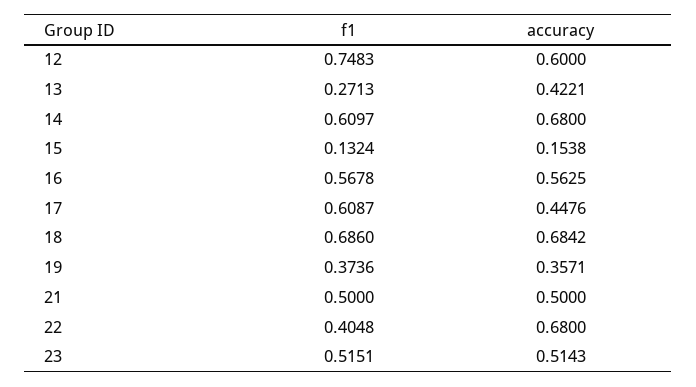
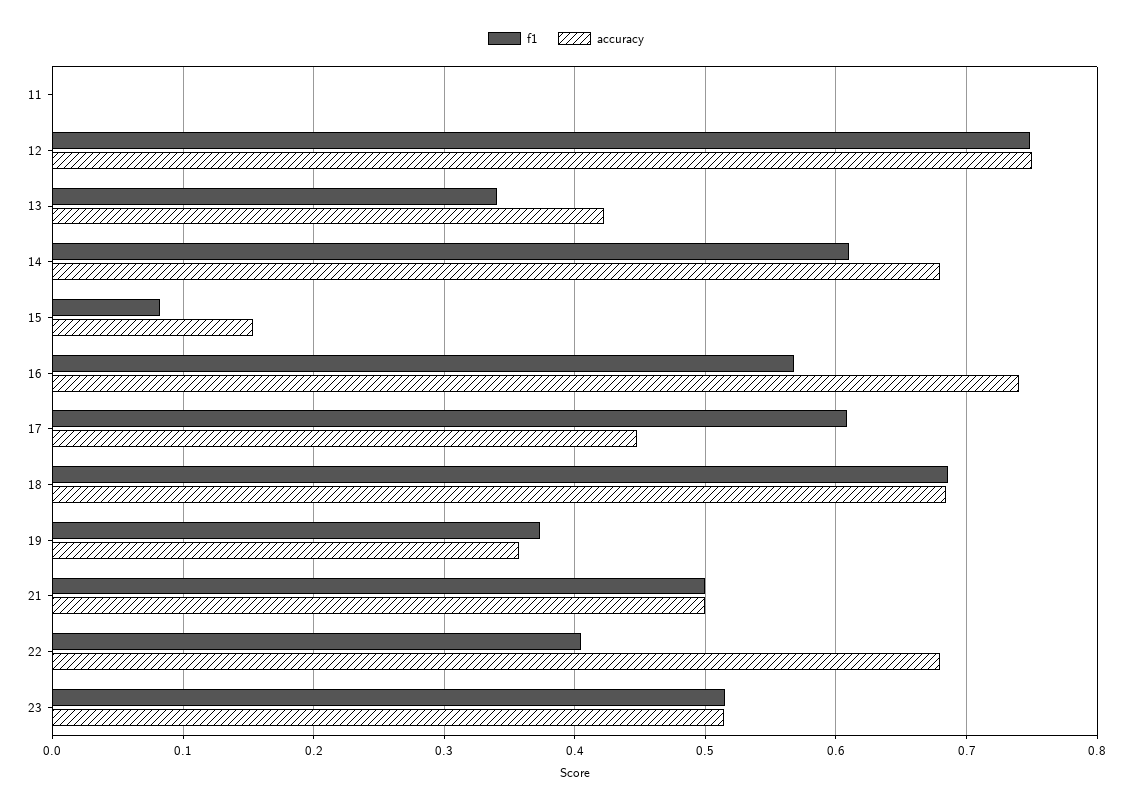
  {
    "f1": {
      "12": 0.7483,
-     "13": 0.2713,
+     "13": 0.34,
      "14": 0.6097,
-     "15": 0.1324,
+     "15": 0.08,
      "16": 0.5678,
      "17": 0.6087,
      "18": 0.686,
      "19": 0.3736,
      "21": 0.5,
      "22": 0.4048,
-     "23": 0.5151
+     "23": 0.5151,
+     "11": 0
    },
    "accuracy": {
-     "12": 0.6,
+     "12": 0.75,
      "13": 0.4221,
      "14": 0.68,
      "15": 0.1538,
-     "16": 0.5625,
+     "16": 0.74,
      "17": 0.4476,
      "18": 0.6842,
      "19": 0.3571,
      "21": 0.5,
      "22": 0.68,
-     "23": 0.5143
+     "23": 0.5143,
+     "11": 0
    }
  }

